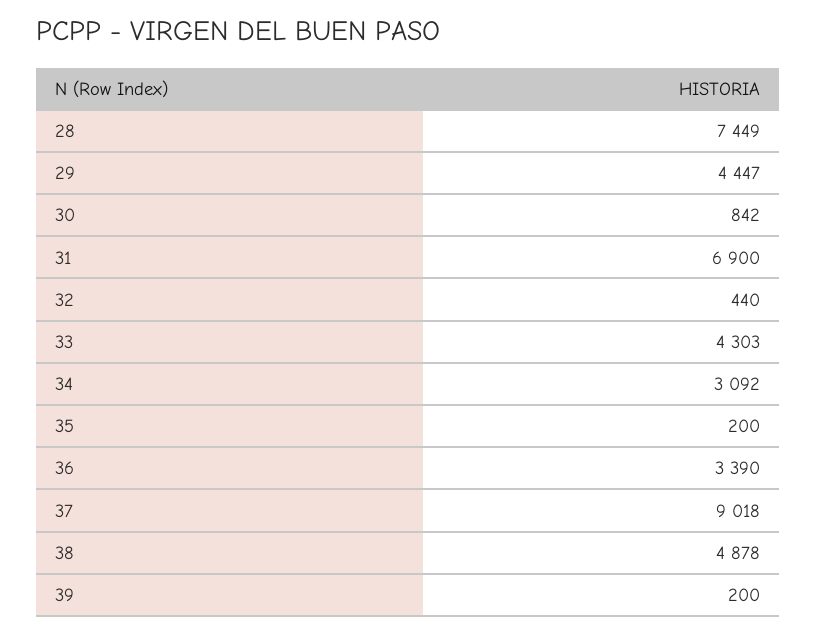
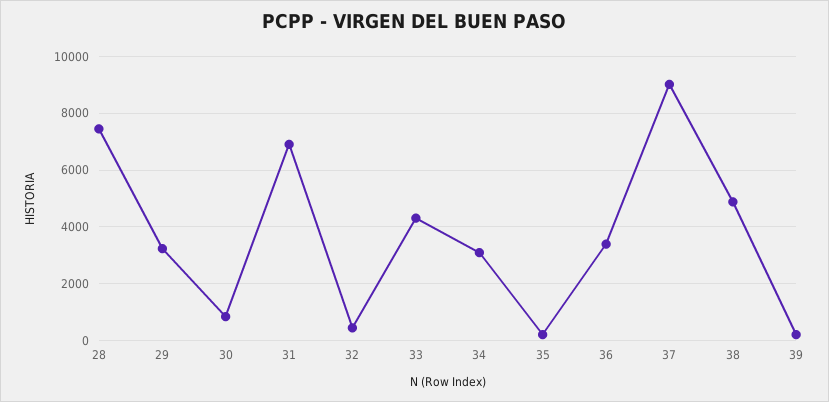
  {
    "28": 7449,
-   "29": 4447,
+   "29": 3250,
    "30": 842,
    "31": 6900,
    "32": 440,
    "33": 4303,
    "34": 3092,
    "35": 200,
    "36": 3390,
    "37": 9018,
    "38": 4878,
    "39": 200
  }

